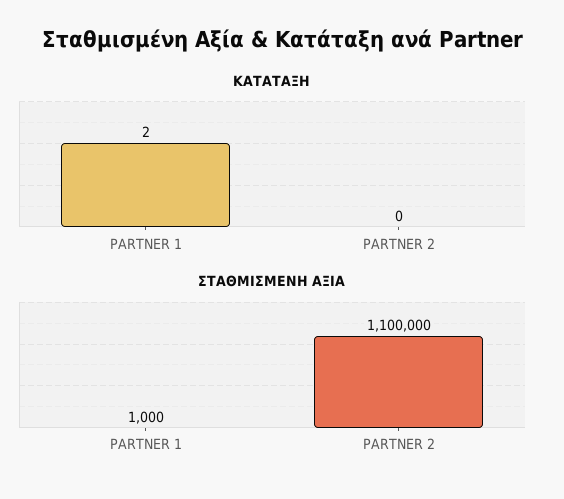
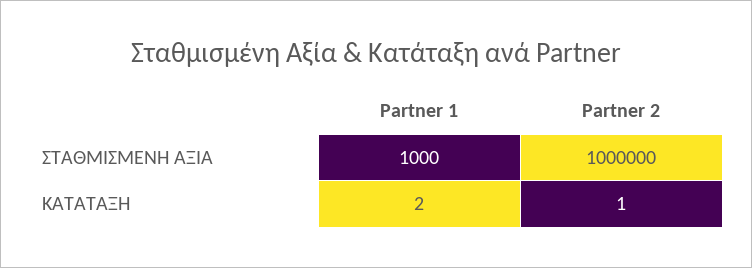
  {
    "ΚΑΤΑΤΑΞΗ": {
      "PARTNER 1": 2,
-     "PARTNER 2": 0
+     "PARTNER 2": 1
    },
    "ΣΤΑΘΜΙΣΜΕΝΗ ΑΞΙΑ": {
      "PARTNER 1": 1000,
-     "PARTNER 2": 1100000
+     "PARTNER 2": 1000000
    }
  }

